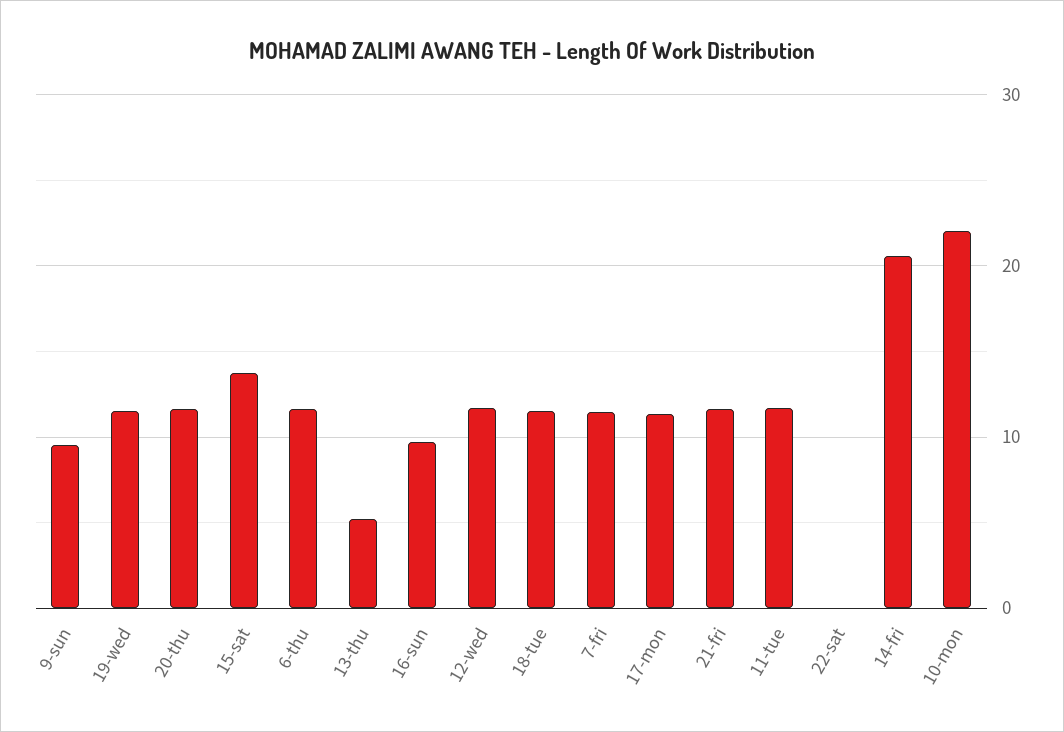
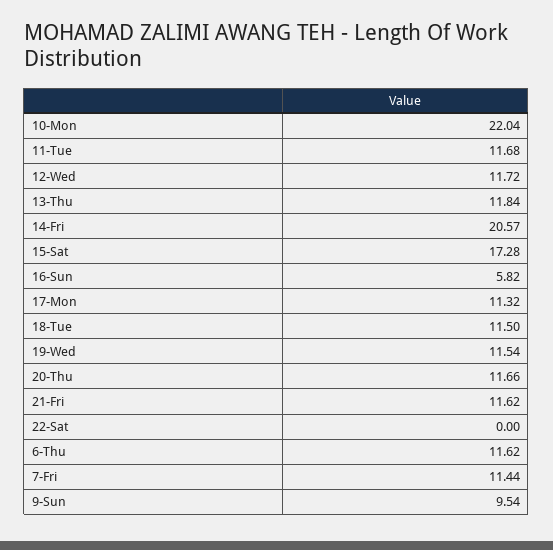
  {
    "9-sun": 9.54,
    "19-wed": 11.54,
    "20-thu": 11.66,
-   "15-sat": 14,
+   "15-sat": 17.28,
    "6-thu": 11.62,
-   "13-thu": 5,
+   "13-thu": 11.84,
-   "16-sun": 10,
+   "16-sun": 5.82,
    "12-wed": 11.72,
    "18-tue": 11.5,
    "7-fri": 11.44,
    "17-mon": 11.32,
    "21-fri": 11.62,
    "11-tue": 11.68,
    "22-sat": 0,
    "14-fri": 20.57,
    "10-mon": 22.04
  }

